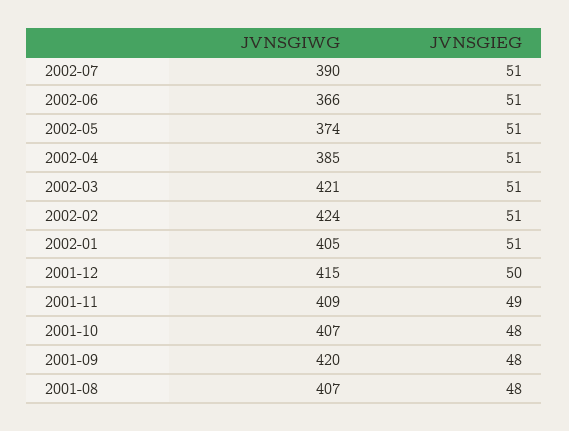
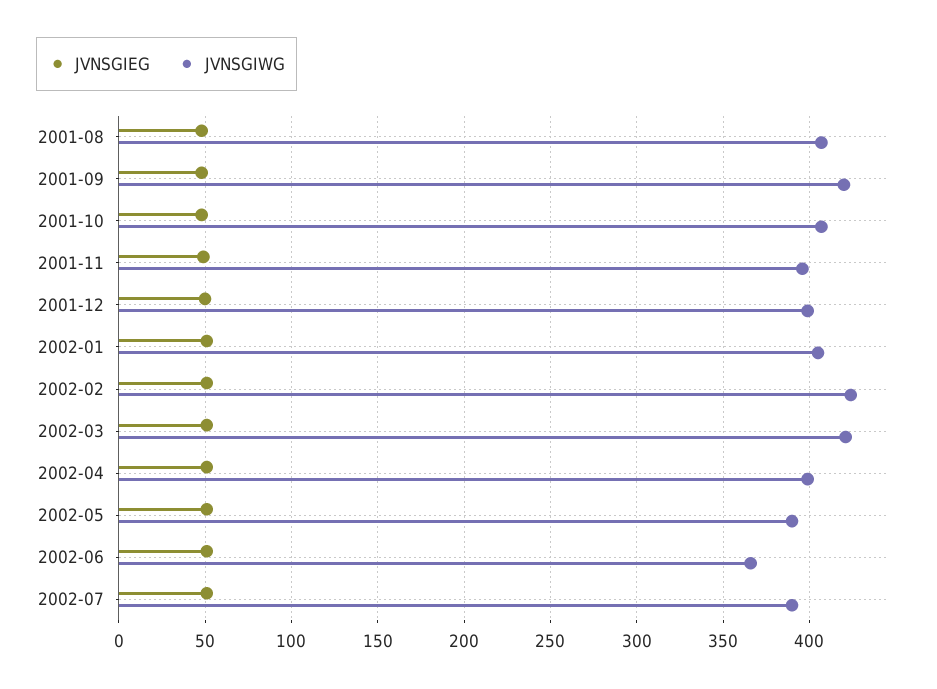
  {
    "JVNSGIWG": {
      "2002-07": 390,
      "2002-06": 366,
-     "2002-05": 374,
+     "2002-05": 390,
-     "2002-04": 385,
+     "2002-04": 400,
      "2002-03": 421,
      "2002-02": 424,
      "2002-01": 405,
-     "2001-12": 415,
+     "2001-12": 400,
-     "2001-11": 409,
+     "2001-11": 395,
      "2001-10": 407,
      "2001-09": 420,
      "2001-08": 407
    },
    "JVNSGIEG": {
      "2002-07": 51,
      "2002-06": 51,
      "2002-05": 51,
      "2002-04": 51,
      "2002-03": 51,
      "2002-02": 51,
      "2002-01": 51,
      "2001-12": 50,
      "2001-11": 49,
      "2001-10": 48,
      "2001-09": 48,
      "2001-08": 48
    }
  }

